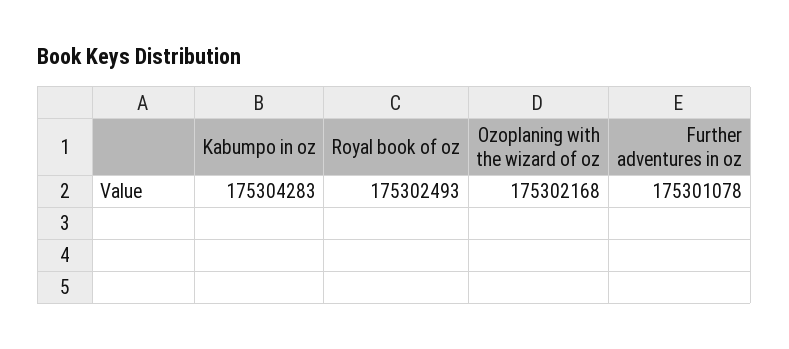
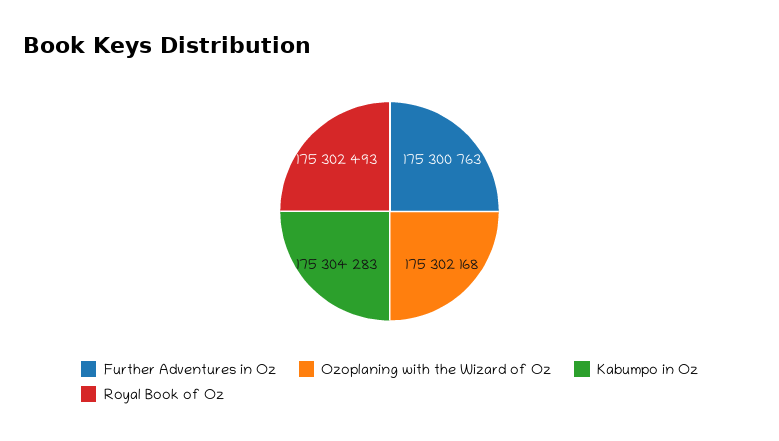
  {
    "Kabumpo in oz": 175304283,
    "Royal book of oz": 175302493,
    "Ozoplaning with the wizard of oz": 175302168,
-   "Further adventures in oz": 175301078
+   "Further adventures in oz": 175300763
  }

